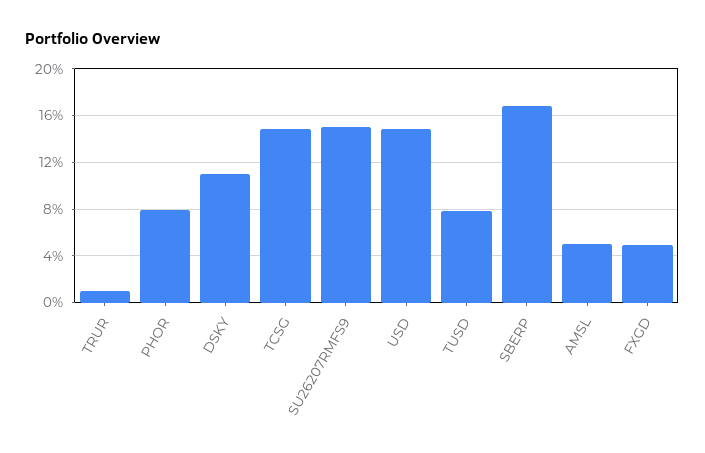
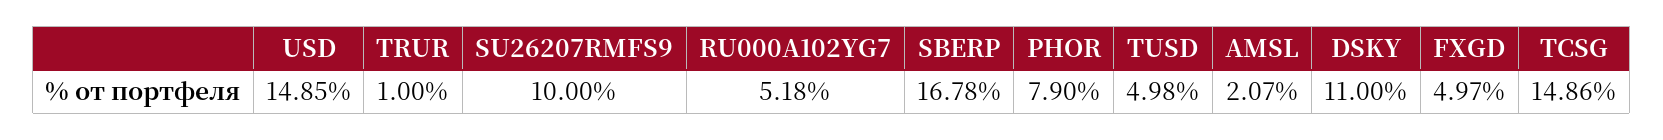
  {
    "TRUR": 1,
    "PHOR": 7.9,
    "DSKY": 11,
    "TCSG": 14.86,
-   "SU26207RMFS9": 15,
+   "SU26207RMFS9": 10,
    "USD": 14.85,
-   "TUSD": 8,
+   "TUSD": 4.98,
    "SBERP": 16.78,
-   "AMSL": 5,
+   "AMSL": 2.07,
-   "FXGD": 4.97
+   "FXGD": 4.97,
+   "RU000A102YG7": 5.18
  }

